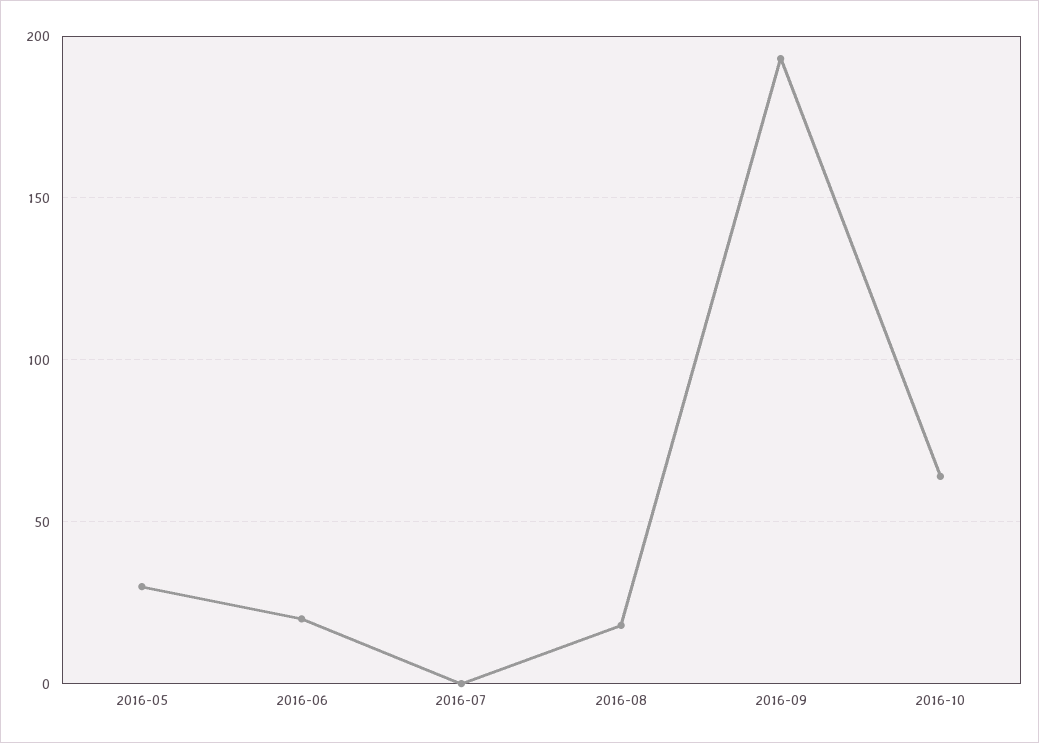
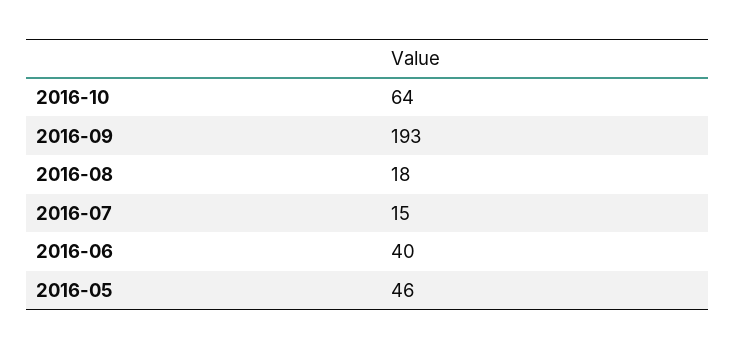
  {
-   "2016-05": 30,
+   "2016-05": 46,
-   "2016-06": 20,
+   "2016-06": 40,
-   "2016-07": 0,
+   "2016-07": 15,
    "2016-08": 18,
    "2016-09": 193,
    "2016-10": 64
  }

